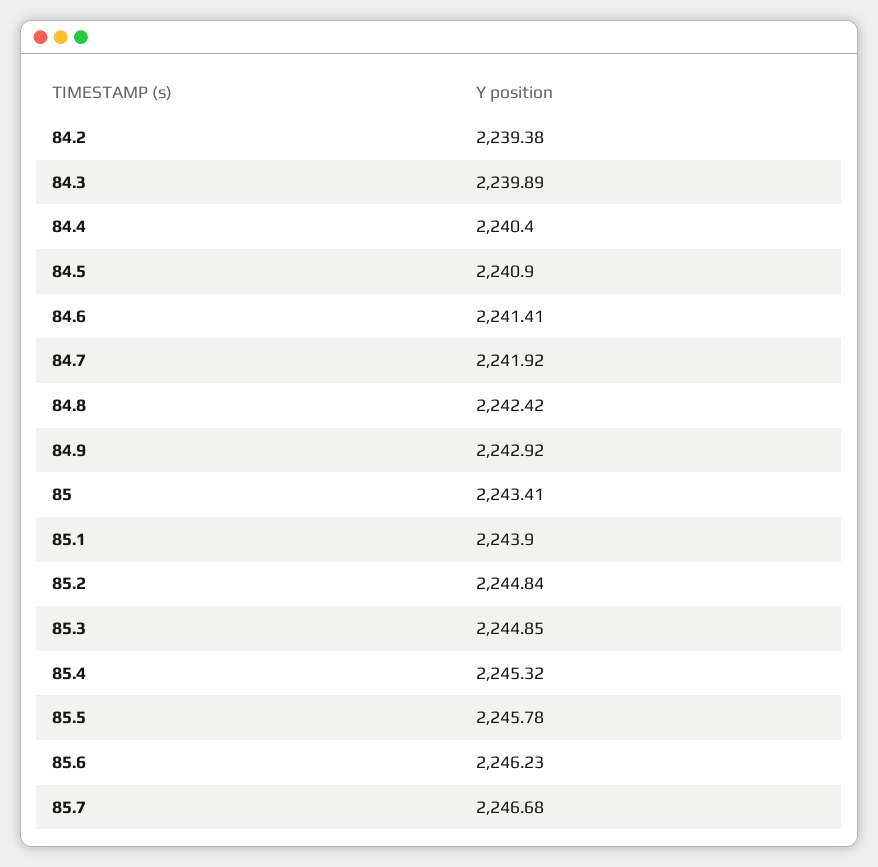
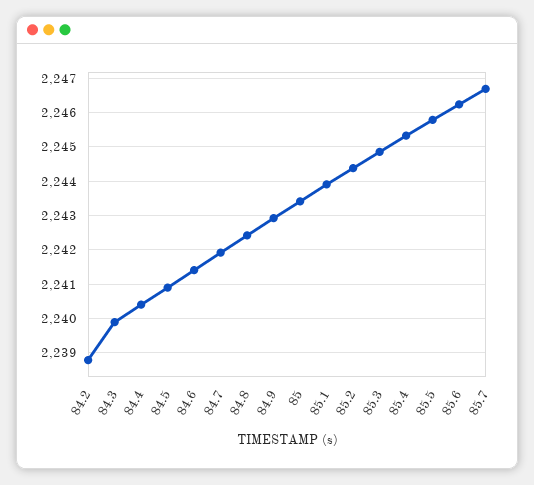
  {
-   "84.2": 2239.38,
+   "84.2": 2238.8,
    "84.3": 2239.89,
    "84.4": 2240.4,
    "84.5": 2240.9,
    "84.6": 2241.41,
    "84.7": 2241.92,
    "84.8": 2242.42,
    "84.9": 2242.92,
    "85": 2243.41,
    "85.1": 2243.9,
-   "85.2": 2244.84,
+   "85.2": 2244.4,
    "85.3": 2244.85,
    "85.4": 2245.32,
    "85.5": 2245.78,
    "85.6": 2246.23,
    "85.7": 2246.68
  }

